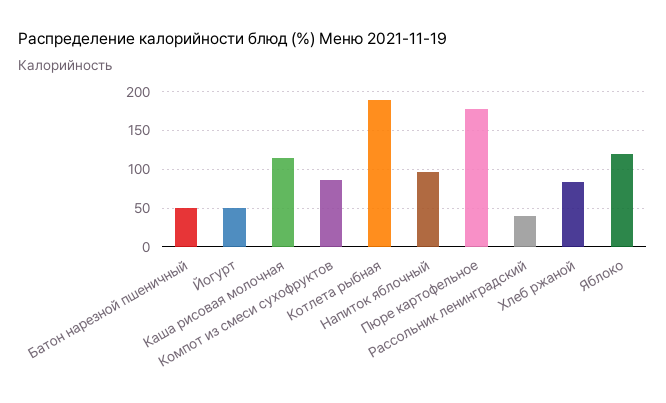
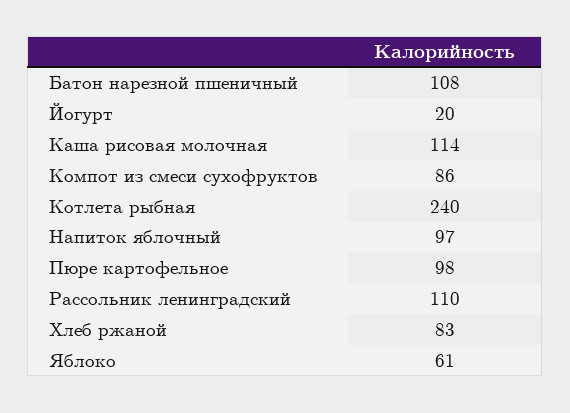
  {
-   "Батон нарезной пшеничный": 50,
+   "Батон нарезной пшеничный": 108,
-   "Йогурт": 50,
+   "Йогурт": 20,
    "Каша рисовая молочная": 114,
    "Компот из смеси сухофруктов": 86,
-   "Котлета рыбная": 190,
+   "Котлета рыбная": 240,
    "Напиток яблочный": 97,
-   "Пюре картофельное": 180,
+   "Пюре картофельное": 98,
-   "Рассольник ленинградский": 40,
+   "Рассольник ленинградский": 110,
    "Хлеб ржаной": 83,
-   "Яблоко": 120
+   "Яблоко": 61
  }

